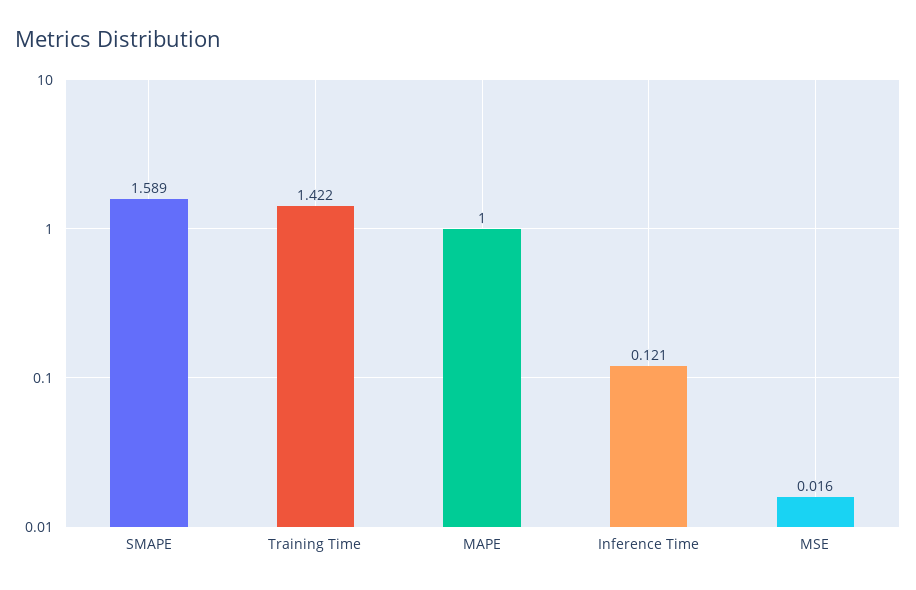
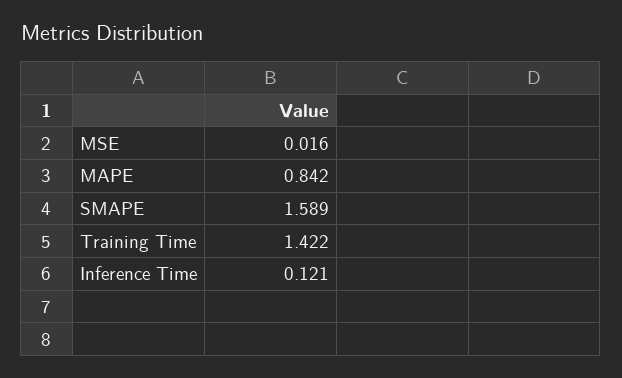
  {
    "SMAPE": 1.589,
    "Training Time": 1.422,
-   "MAPE": 1,
+   "MAPE": 0.842,
    "Inference Time": 0.121,
    "MSE": 0.016
  }

